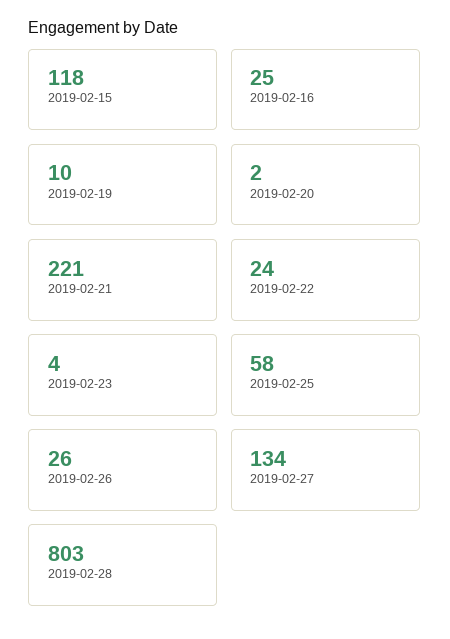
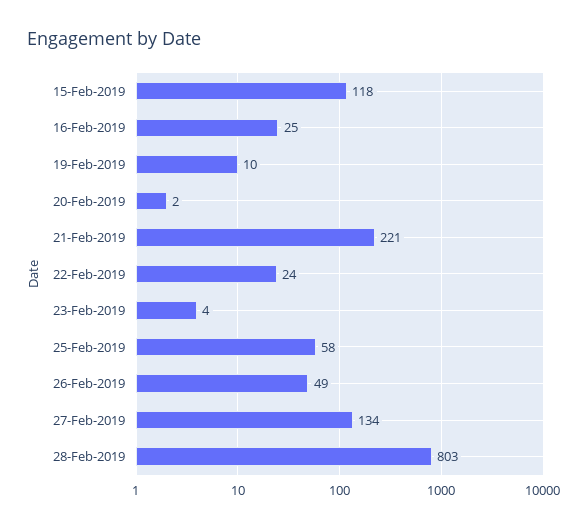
  {
    "2019-02-15": 118,
    "2019-02-16": 25,
    "2019-02-19": 10,
    "2019-02-20": 2,
    "2019-02-21": 221,
    "2019-02-22": 24,
    "2019-02-23": 4,
    "2019-02-25": 58,
-   "2019-02-26": 26,
+   "2019-02-26": 49,
    "2019-02-27": 134,
    "2019-02-28": 803
  }

